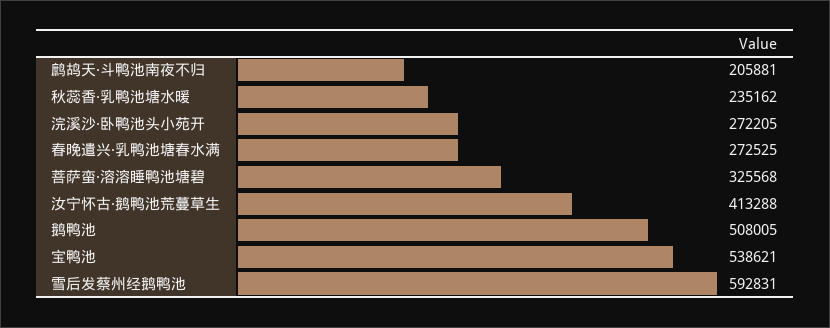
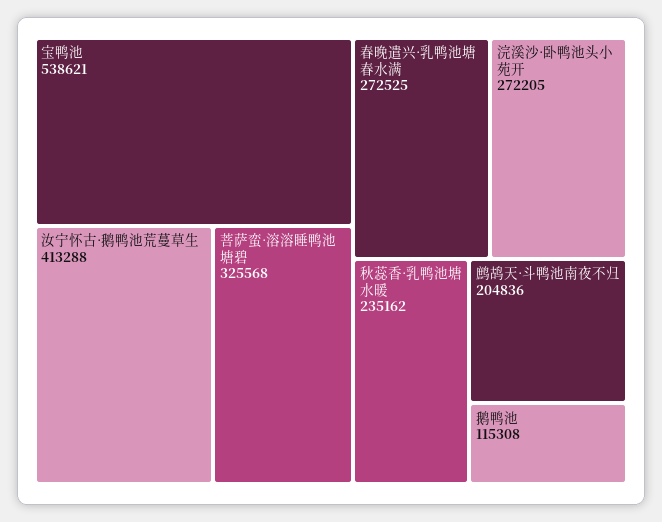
  {
-   "鹧鸪天·斗鸭池南夜不归": 205881,
+   "鹧鸪天·斗鸭池南夜不归": 204836,
    "秋蕊香·乳鸭池塘水暖": 235162,
    "浣溪沙·卧鸭池头小苑开": 272205,
    "春晚遣兴·乳鸭池塘春水满": 272525,
    "菩萨蛮·溶溶睡鸭池塘碧": 325568,
    "汝宁怀古·鹅鸭池荒蔓草生": 413288,
-   "鹅鸭池": 508005,
+   "鹅鸭池": 115308,
-   "宝鸭池": 538621,
+   "宝鸭池": 538621
-   "雪后发蔡州经鹅鸭池": 592831
  }

